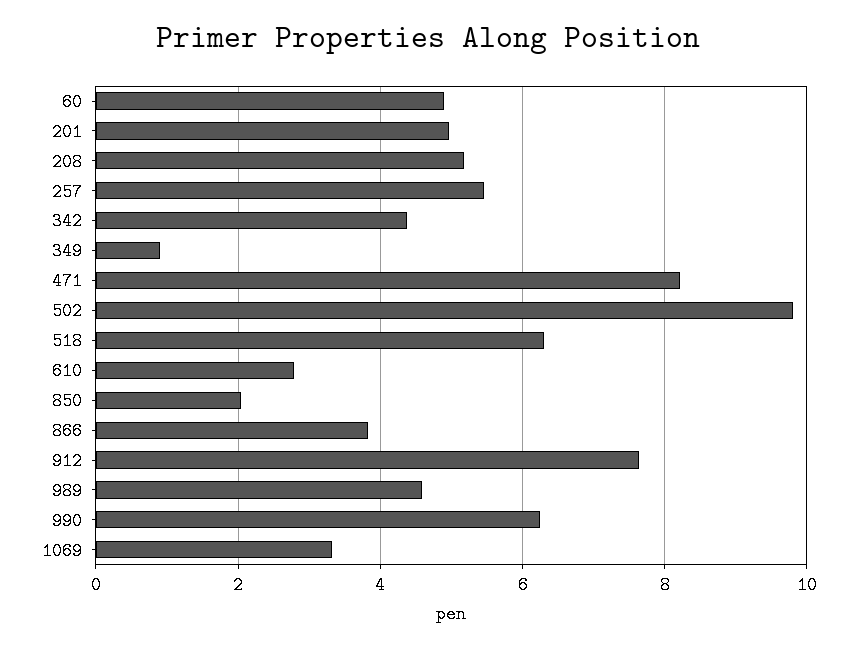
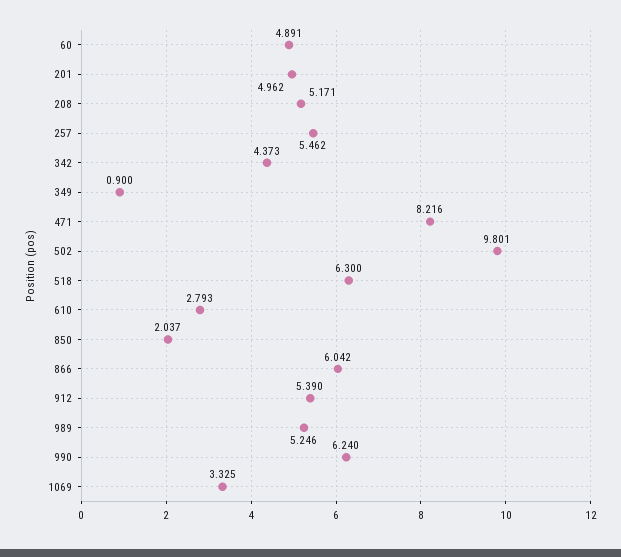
  {
    "60": 4.891,
    "201": 4.962,
    "208": 5.171,
    "257": 5.462,
    "342": 4.373,
    "349": 0.9,
    "471": 8.216,
    "502": 9.801,
    "518": 6.3,
    "610": 2.793,
    "850": 2.037,
-   "866": 3.8,
+   "866": 6.042,
-   "912": 7.6,
+   "912": 5.39,
-   "989": 4.6,
+   "989": 5.246,
    "990": 6.24,
    "1069": 3.325
  }

